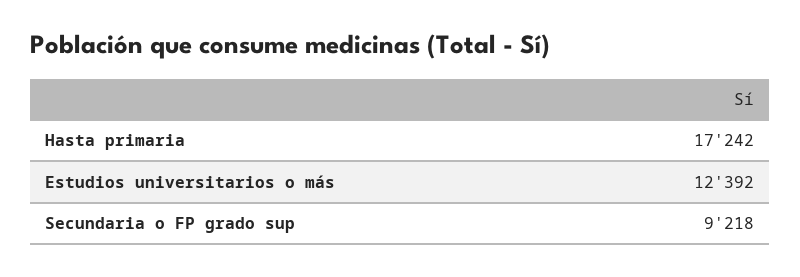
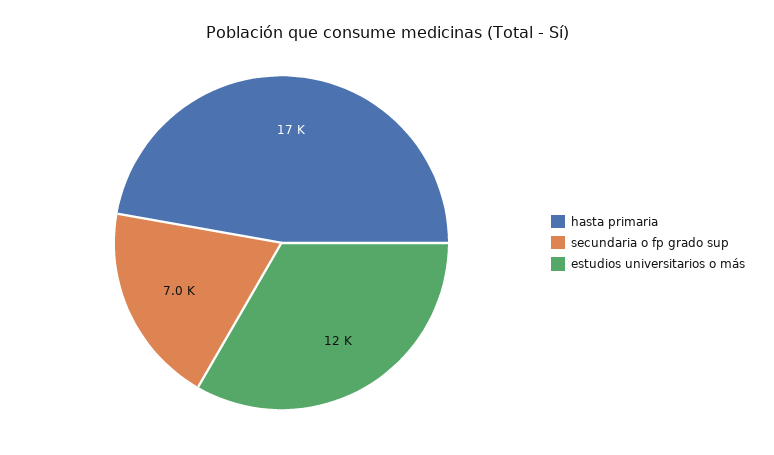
  {
    "Hasta primaria": 17242,
    "Estudios universitarios o más": 12392,
-   "Secundaria o FP grado sup": 9218
+   "Secundaria o FP grado sup": 7000
  }

